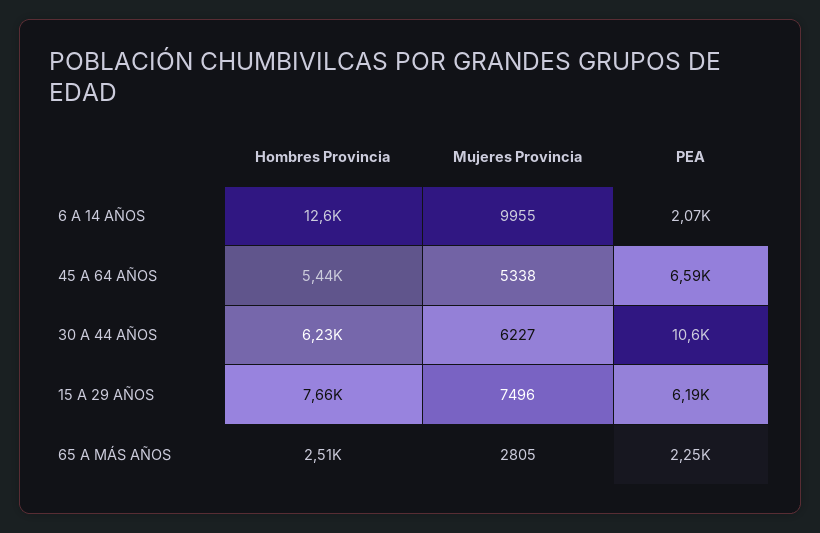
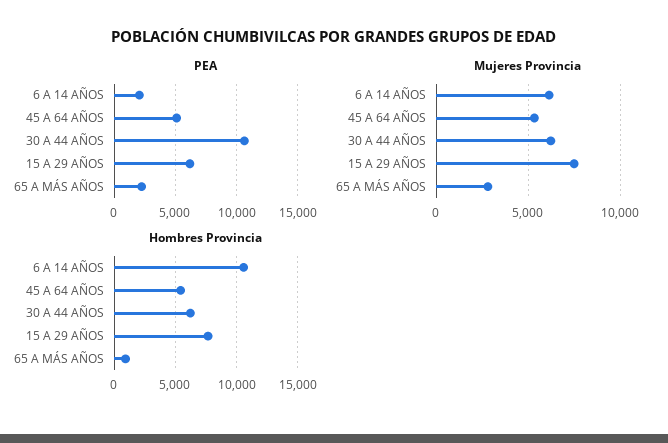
  {
    "Hombres Provincia": {
-     "6 A 14 AÑOS": 12600,
+     "6 A 14 AÑOS": 10500,
      "45 A 64 AÑOS": 5440,
      "30 A 44 AÑOS": 6230,
      "15 A 29 AÑOS": 7660,
-     "65 A MÁS AÑOS": 2510
+     "65 A MÁS AÑOS": 1000
    },
    "Mujeres Provincia": {
-     "6 A 14 AÑOS": 9955,
+     "6 A 14 AÑOS": 6000,
      "45 A 64 AÑOS": 5338,
      "30 A 44 AÑOS": 6227,
      "15 A 29 AÑOS": 7496,
      "65 A MÁS AÑOS": 2805
    },
    "PEA": {
      "6 A 14 AÑOS": 2070,
-     "45 A 64 AÑOS": 6590,
+     "45 A 64 AÑOS": 5000,
      "30 A 44 AÑOS": 10600,
      "15 A 29 AÑOS": 6190,
      "65 A MÁS AÑOS": 2250
    }
  }

